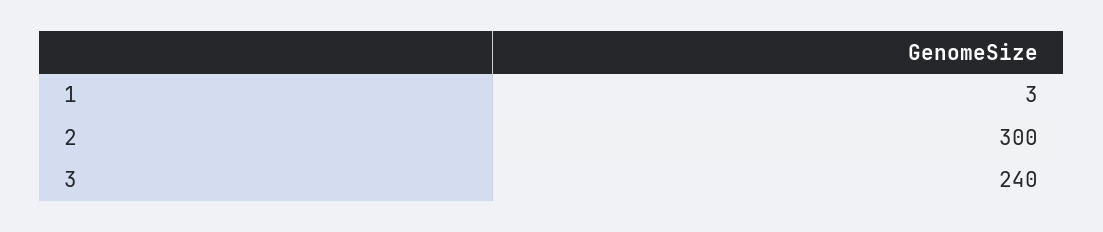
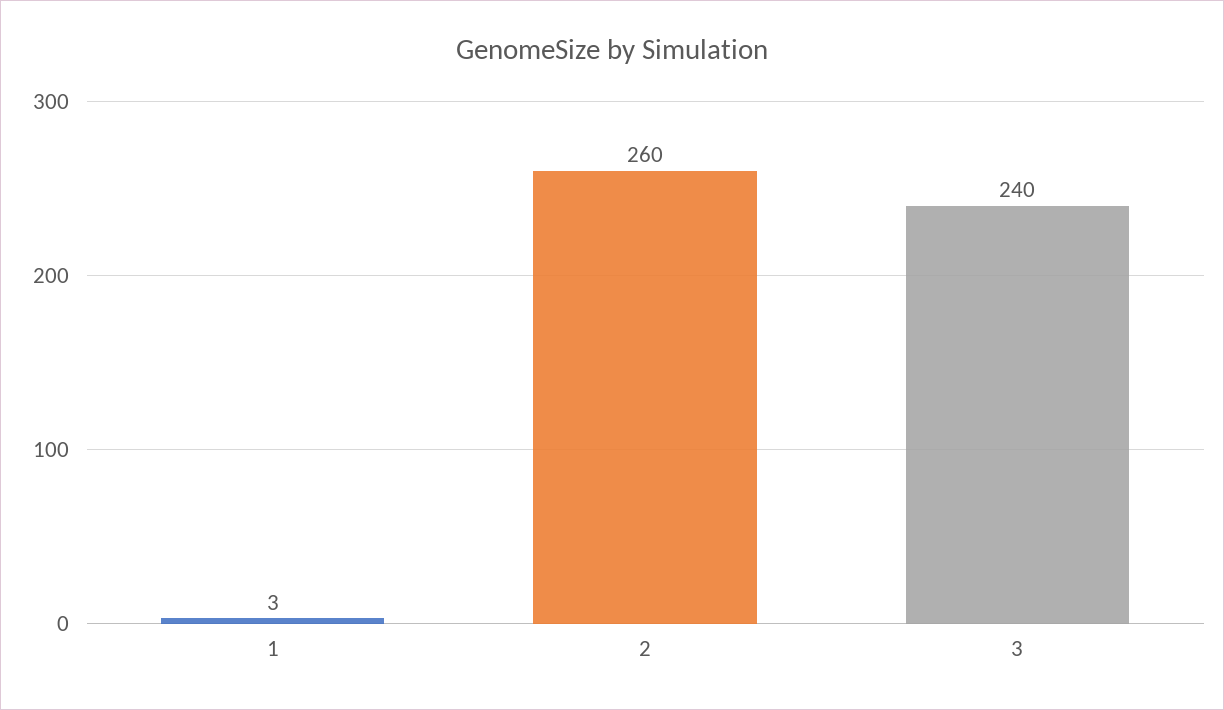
  {
    "1": 3,
-   "2": 300,
+   "2": 260,
    "3": 240
  }

